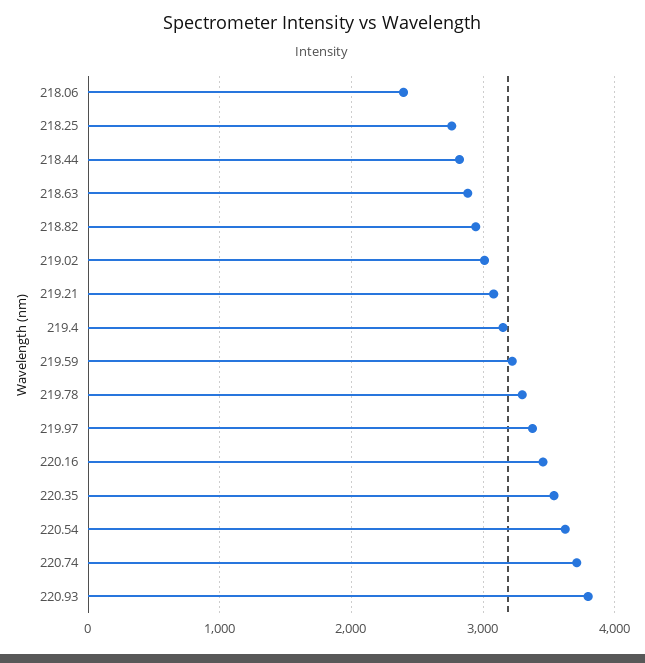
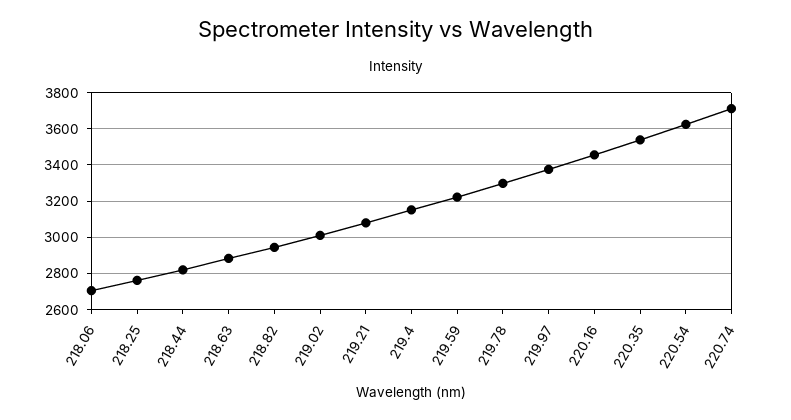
  {
-   "218.06": 2400,
+   "218.06": 2700,
    "218.25": 2750,
    "218.44": 2800,
    "218.63": 2900,
    "218.82": 2950,
    "219.02": 3000,
    "219.21": 3100,
    "219.4": 3150,
    "219.59": 3200,
    "219.78": 3300,
    "219.97": 3400,
    "220.16": 3450,
    "220.35": 3550,
    "220.54": 3600,
-   "220.74": 3700,
+   "220.74": 3700
-   "220.93": 3800
  }

